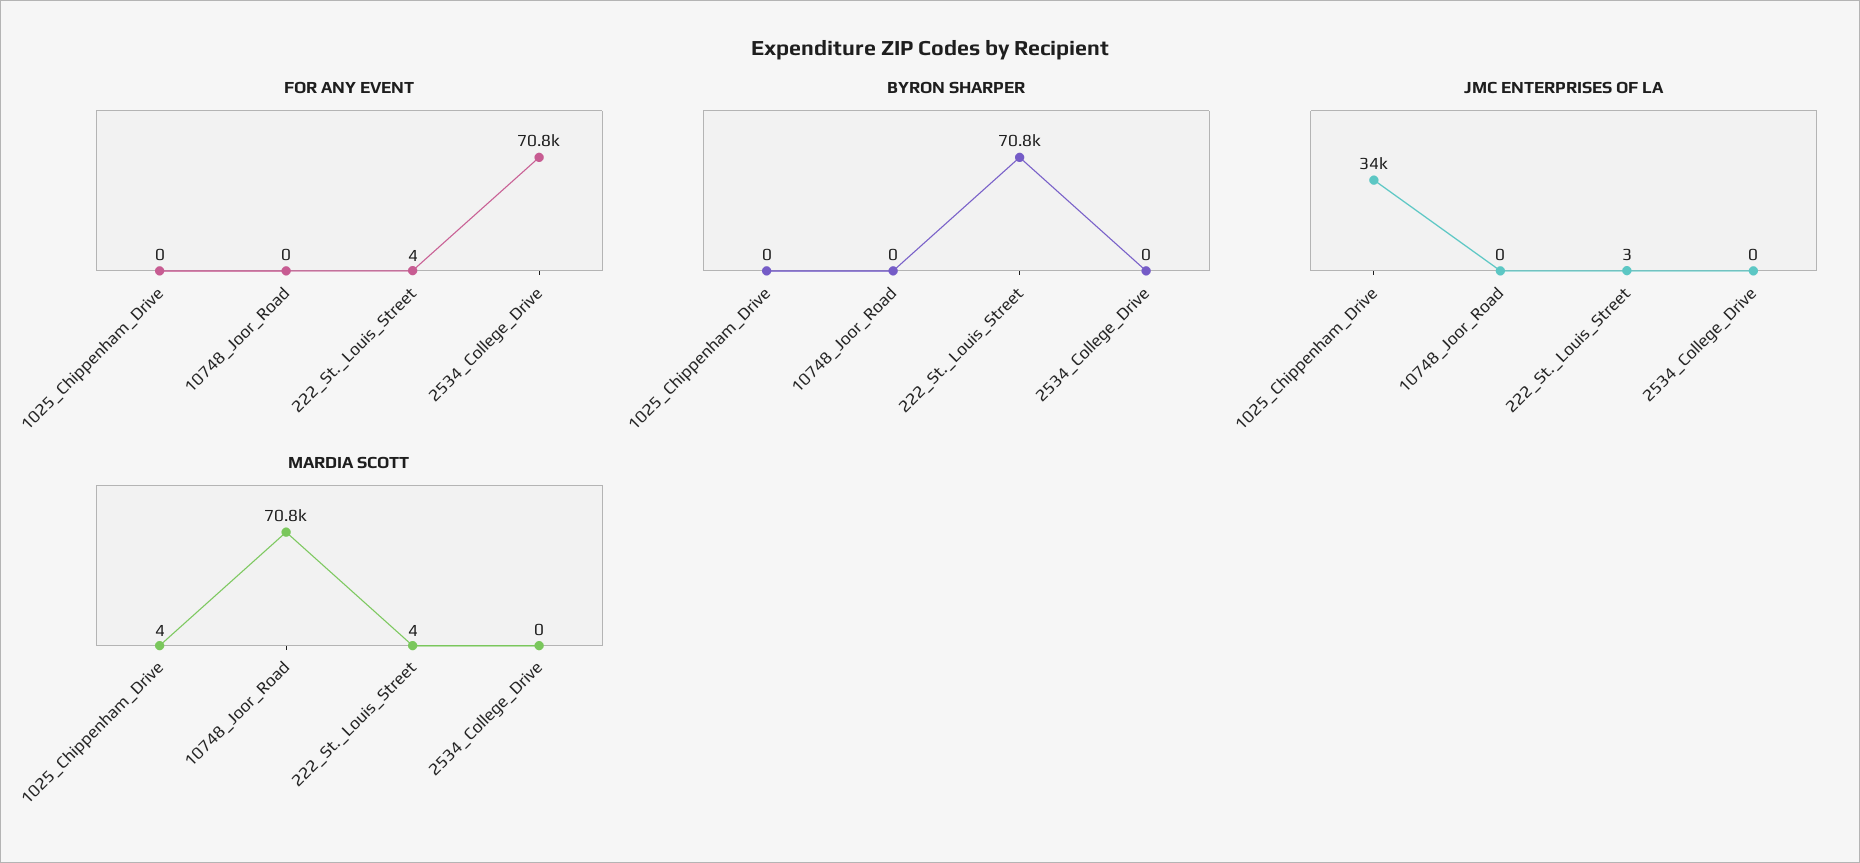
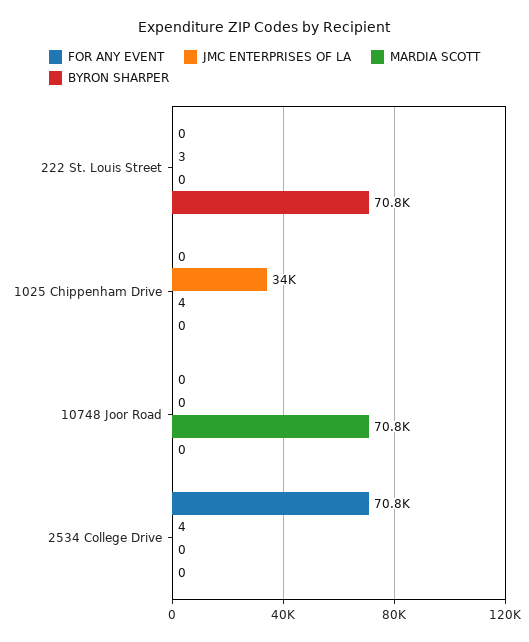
  {
    "FOR ANY EVENT": {
      "1025_Chippenham_Drive": 0,
      "10748_Joor_Road": 0,
-     "222_St._Louis_Street": 4,
+     "222_St._Louis_Street": 0,
      "2534_College_Drive": 70800
    },
    "BYRON SHARPER": {
      "1025_Chippenham_Drive": 0,
      "10748_Joor_Road": 0,
      "222_St._Louis_Street": 70800,
      "2534_College_Drive": 0
    },
    "JMC ENTERPRISES OF LA": {
      "1025_Chippenham_Drive": 34000,
      "10748_Joor_Road": 0,
      "222_St._Louis_Street": 3,
-     "2534_College_Drive": 0
+     "2534_College_Drive": 4
    },
    "MARDIA SCOTT": {
      "1025_Chippenham_Drive": 4,
      "10748_Joor_Road": 70800,
-     "222_St._Louis_Street": 4,
+     "222_St._Louis_Street": 0,
      "2534_College_Drive": 0
    }
  }

